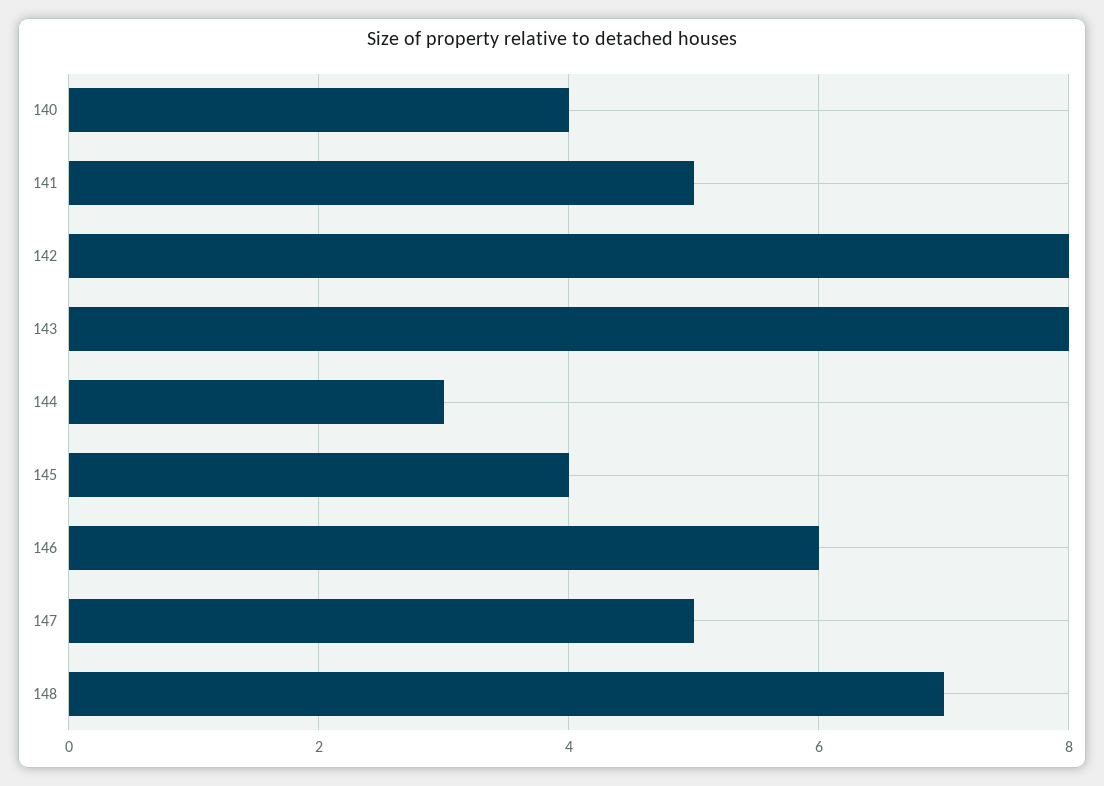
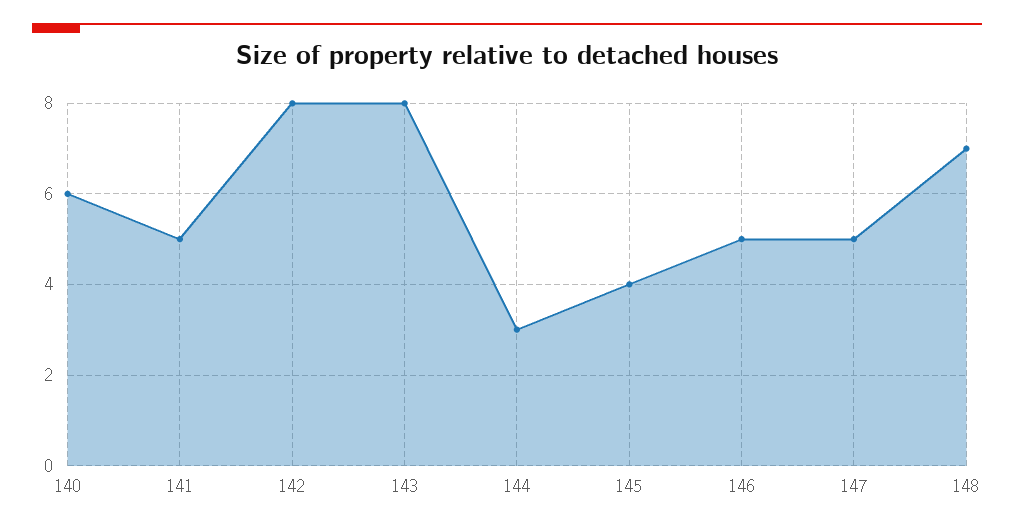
  {
-   "140": 4,
+   "140": 6,
    "141": 5,
    "142": 8,
    "143": 8,
    "144": 3,
    "145": 4,
-   "146": 6,
+   "146": 5,
    "147": 5,
    "148": 7
  }

